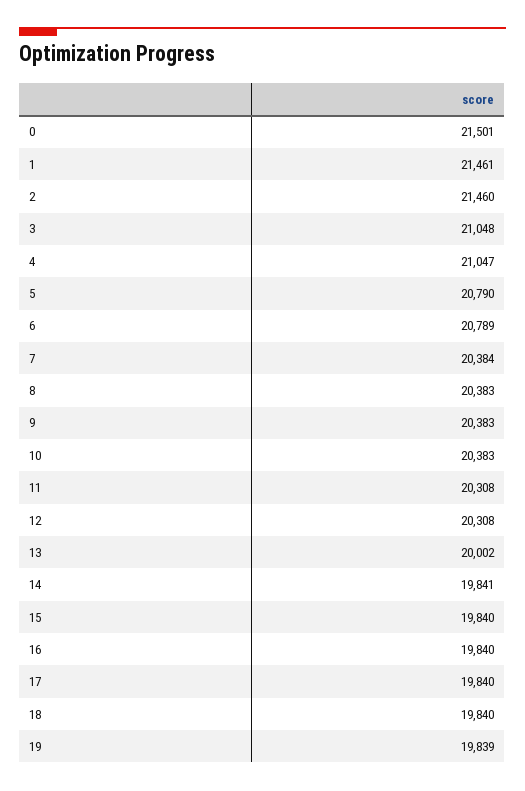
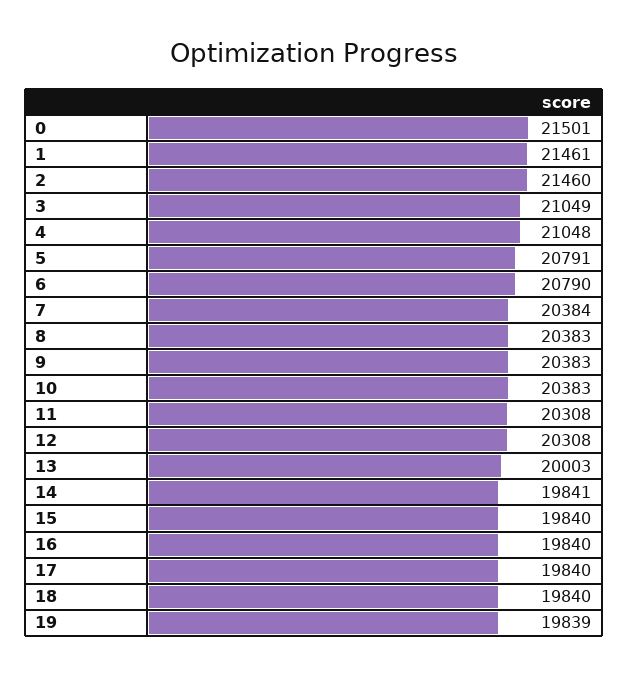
  {
    "0": 21501,
    "1": 21461,
    "2": 21460,
-   "3": 21048,
+   "3": 21049,
-   "4": 21047,
+   "4": 21048,
-   "5": 20790,
+   "5": 20791,
-   "6": 20789,
+   "6": 20790,
    "7": 20384,
    "8": 20383,
    "9": 20383,
    "10": 20383,
    "11": 20308,
    "12": 20308,
-   "13": 20002,
+   "13": 20003,
    "14": 19841,
    "15": 19840,
    "16": 19840,
    "17": 19840,
    "18": 19840,
    "19": 19839
  }

